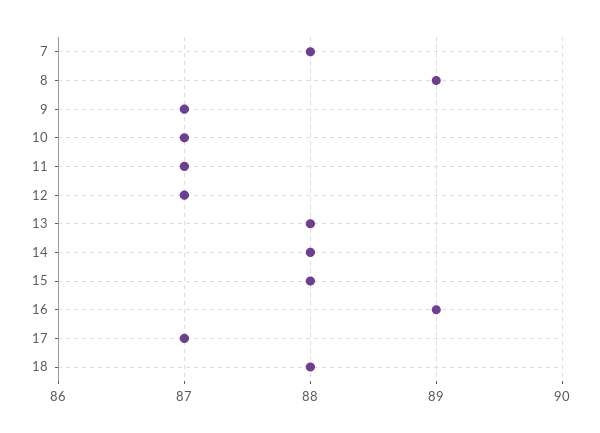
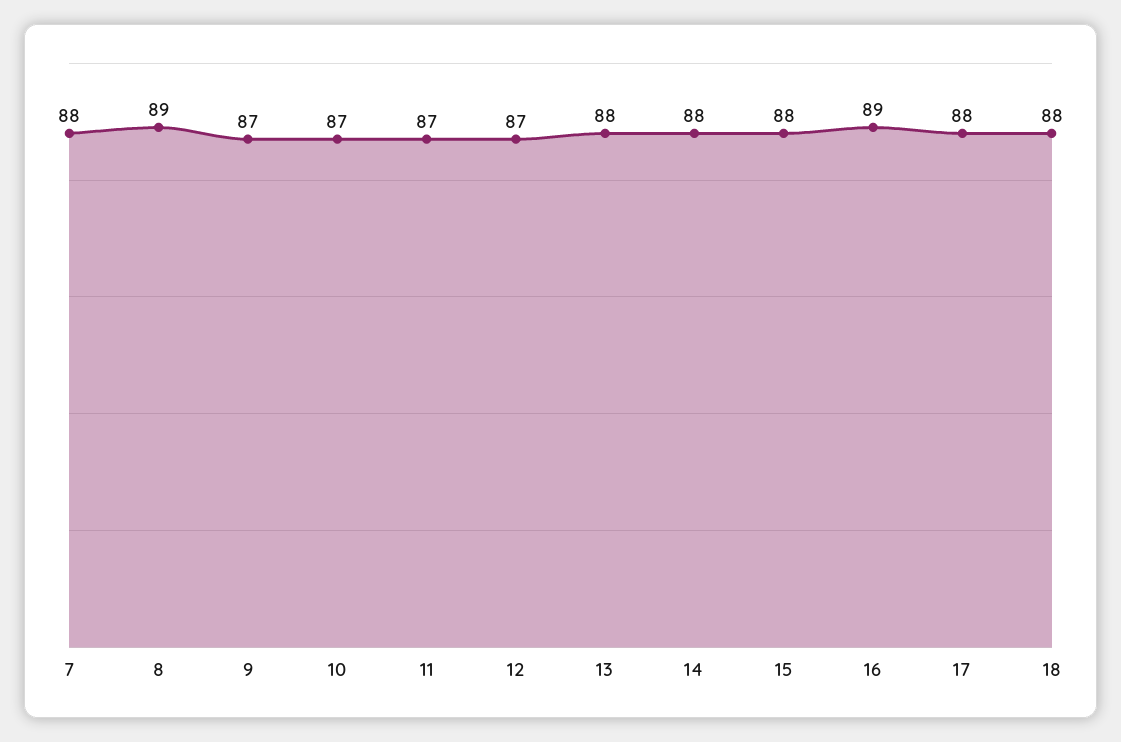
  {
    "7": 88,
    "8": 89,
    "9": 87,
    "10": 87,
    "11": 87,
    "12": 87,
    "13": 88,
    "14": 88,
    "15": 88,
    "16": 89,
-   "17": 87,
+   "17": 88,
    "18": 88
  }

